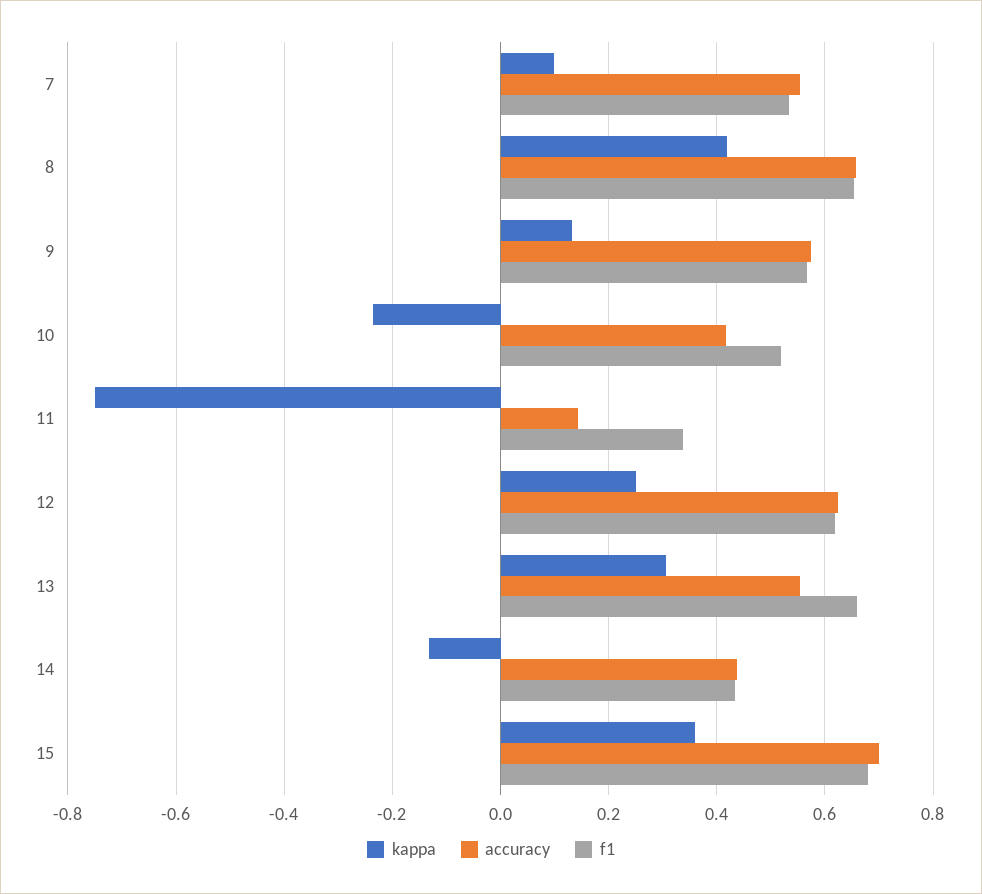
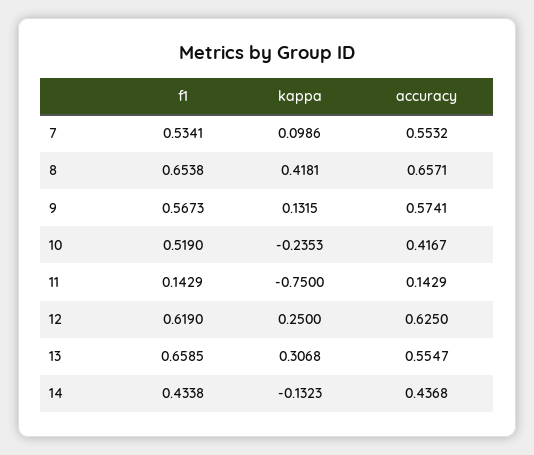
  {
    "kappa": {
      "7": 0.0986,
      "8": 0.4181,
      "9": 0.1315,
      "10": -0.2353,
      "11": -0.75,
      "12": 0.25,
      "13": 0.3068,
-     "14": -0.1323,
+     "14": -0.1323
-     "15": 0.36
    },
    "accuracy": {
      "7": 0.5532,
      "8": 0.6571,
      "9": 0.5741,
      "10": 0.4167,
      "11": 0.1429,
      "12": 0.625,
      "13": 0.5547,
-     "14": 0.4368,
+     "14": 0.4368
-     "15": 0.7
    },
    "f1": {
      "7": 0.5341,
      "8": 0.6538,
      "9": 0.5673,
      "10": 0.519,
-     "11": 0.34,
+     "11": 0.1429,
      "12": 0.619,
      "13": 0.6585,
-     "14": 0.4338,
+     "14": 0.4338
-     "15": 0.68
    }
  }

